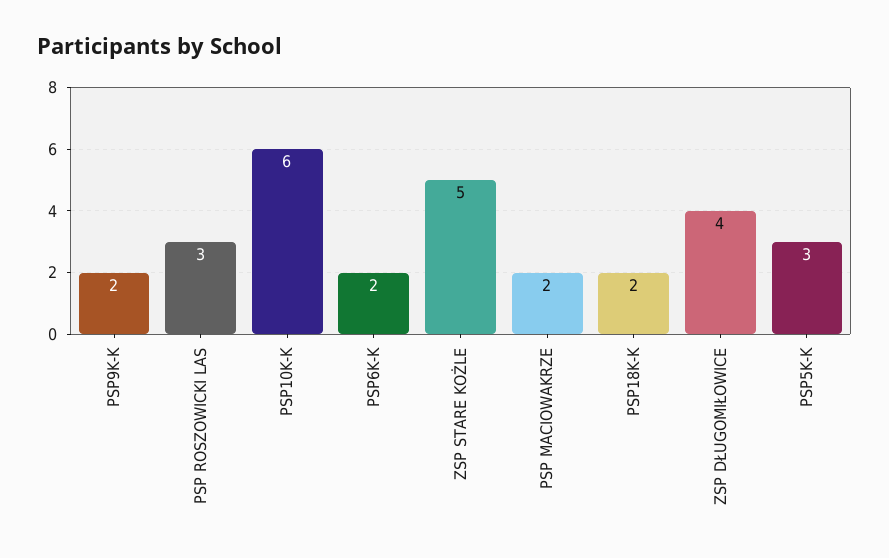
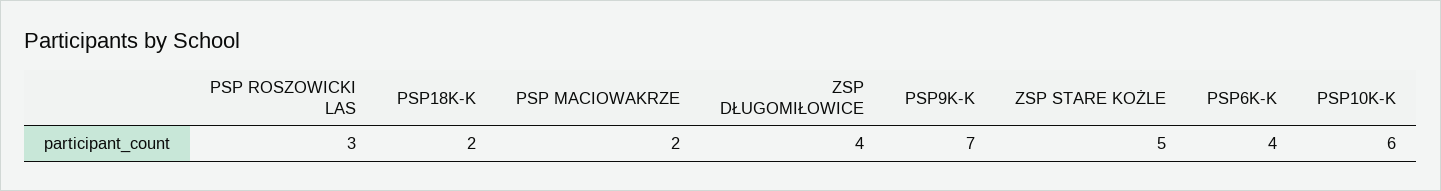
  {
-   "PSP9K-K": 2,
+   "PSP9K-K": 7,
    "PSP ROSZOWICKI LAS": 3,
    "PSP10K-K": 6,
-   "PSP6K-K": 2,
+   "PSP6K-K": 4,
    "ZSP STARE KOŻLE": 5,
    "PSP MACIOWAKRZE": 2,
    "PSP18K-K": 2,
-   "ZSP DŁUGOMIŁOWICE": 4,
+   "ZSP DŁUGOMIŁOWICE": 4
-   "PSP5K-K": 3
  }

